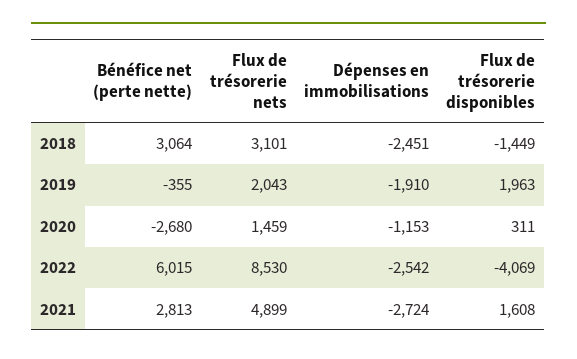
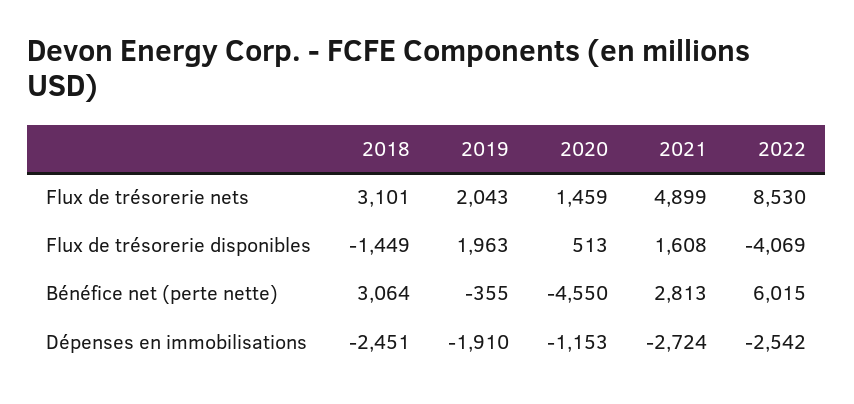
  {
    "Bénéfice net (perte nette)": {
      "2018": 3064,
      "2019": -355,
-     "2020": -2680,
+     "2020": -4550,
      "2022": 6015,
      "2021": 2813
    },
    "Flux de trésorerie nets": {
      "2018": 3101,
      "2019": 2043,
      "2020": 1459,
      "2022": 8530,
      "2021": 4899
    },
    "Dépenses en immobilisations": {
      "2018": -2451,
      "2019": -1910,
      "2020": -1153,
      "2022": -2542,
      "2021": -2724
    },
    "Flux de trésorerie disponibles": {
      "2018": -1449,
      "2019": 1963,
-     "2020": 311,
+     "2020": 513,
      "2022": -4069,
      "2021": 1608
    }
  }

